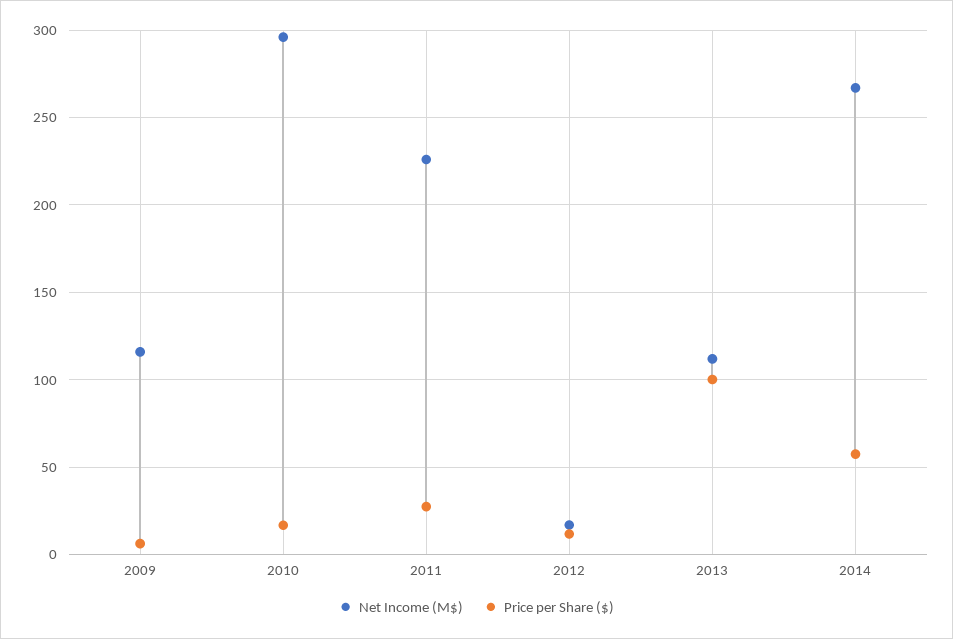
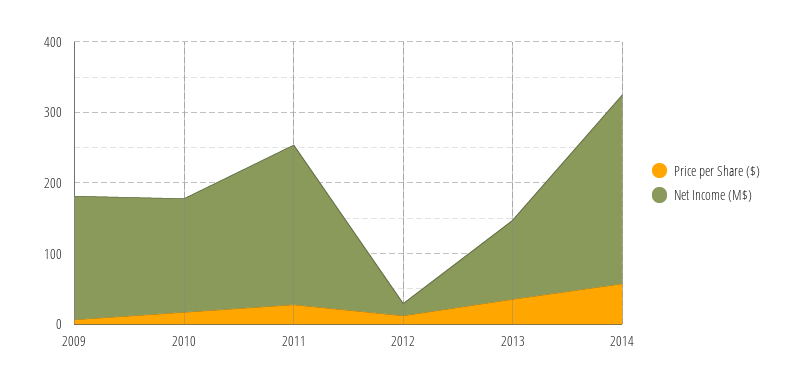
  {
    "Net Income (M$)": {
-     "2009": 115,
+     "2009": 180,
-     "2010": 295,
+     "2010": 160,
      "2011": 225,
      "2012": 15,
      "2013": 110,
      "2014": 265
    },
    "Price per Share ($)": {
      "2009": 5,
      "2010": 15,
      "2011": 25,
      "2012": 10,
-     "2013": 100,
+     "2013": 40,
      "2014": 55
    }
  }

